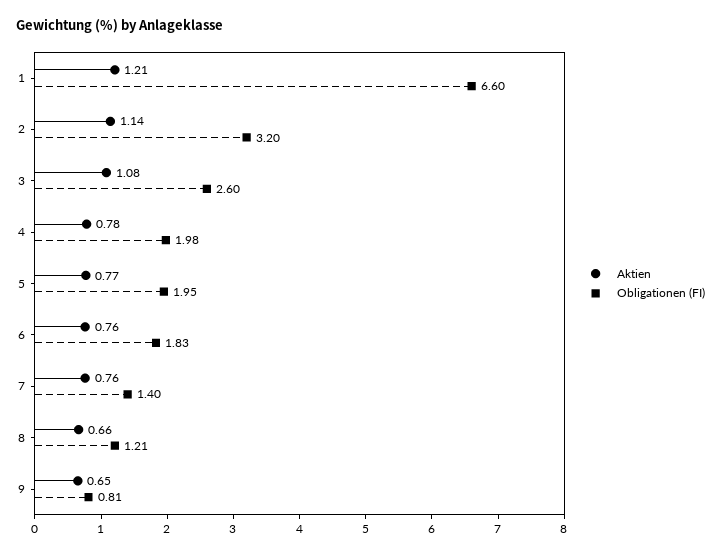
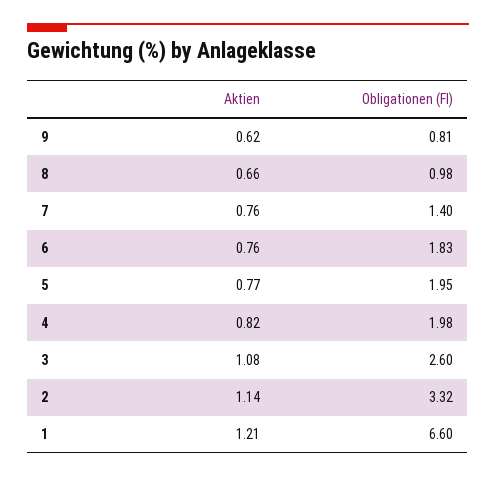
  {
    "Aktien": {
      "1": 1.21,
      "2": 1.14,
      "3": 1.08,
-     "4": 0.78,
+     "4": 0.82,
      "5": 0.77,
      "6": 0.76,
      "7": 0.76,
      "8": 0.66,
-     "9": 0.65
+     "9": 0.62
    },
    "Obligationen (FI)": {
      "1": 6.6,
-     "2": 3.2,
+     "2": 3.32,
      "3": 2.6,
      "4": 1.98,
      "5": 1.95,
      "6": 1.83,
      "7": 1.4,
-     "8": 1.21,
+     "8": 0.98,
      "9": 0.81
    }
  }

